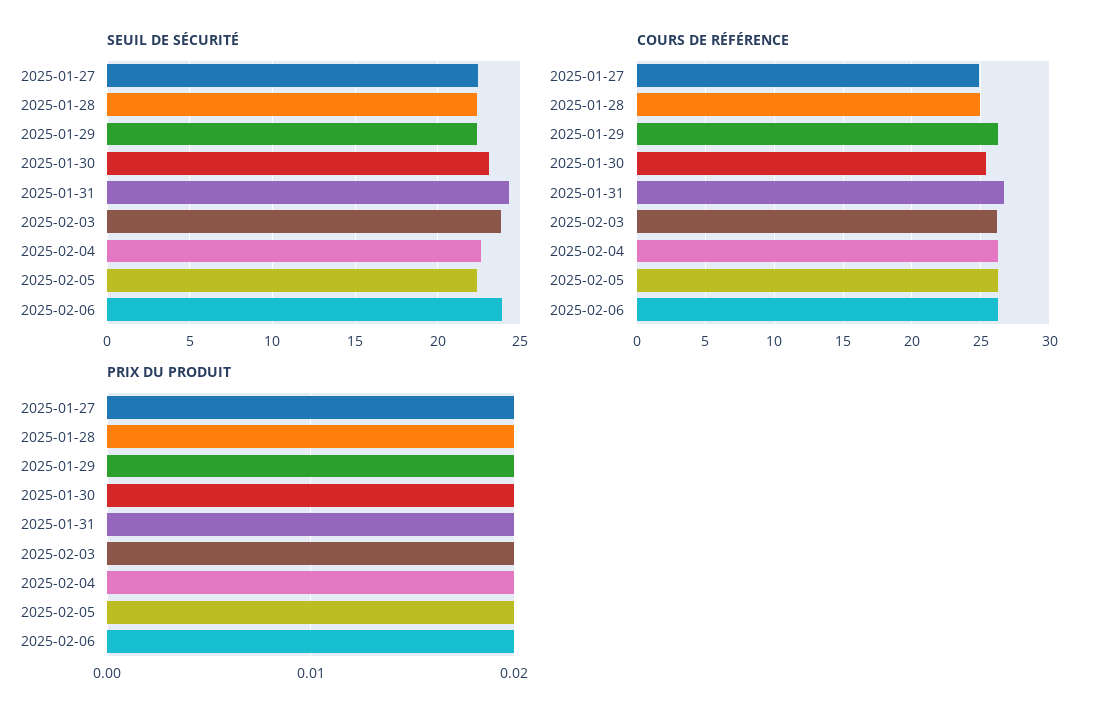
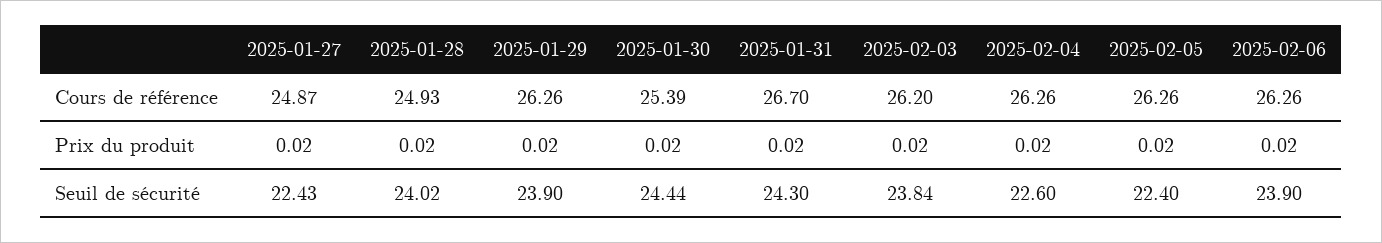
  {
    "SEUIL DE SÉCURITÉ": {
      "2025-01-27": 22.43,
-     "2025-01-28": 22.5,
+     "2025-01-28": 24.02,
-     "2025-01-29": 22.5,
+     "2025-01-29": 23.9,
-     "2025-01-30": 23,
+     "2025-01-30": 24.44,
      "2025-01-31": 24.3,
      "2025-02-03": 23.84,
      "2025-02-04": 22.6,
      "2025-02-05": 22.4,
      "2025-02-06": 23.9
    },
    "COURS DE RÉFÉRENCE": {
      "2025-01-27": 24.87,
      "2025-01-28": 24.93,
      "2025-01-29": 26.26,
      "2025-01-30": 25.39,
      "2025-01-31": 26.7,
      "2025-02-03": 26.2,
      "2025-02-04": 26.26,
      "2025-02-05": 26.26,
      "2025-02-06": 26.26
    },
    "PRIX DU PRODUIT": {
      "2025-01-27": 0.02,
      "2025-01-28": 0.02,
      "2025-01-29": 0.02,
      "2025-01-30": 0.02,
      "2025-01-31": 0.02,
      "2025-02-03": 0.02,
      "2025-02-04": 0.02,
      "2025-02-05": 0.02,
      "2025-02-06": 0.02
    }
  }

